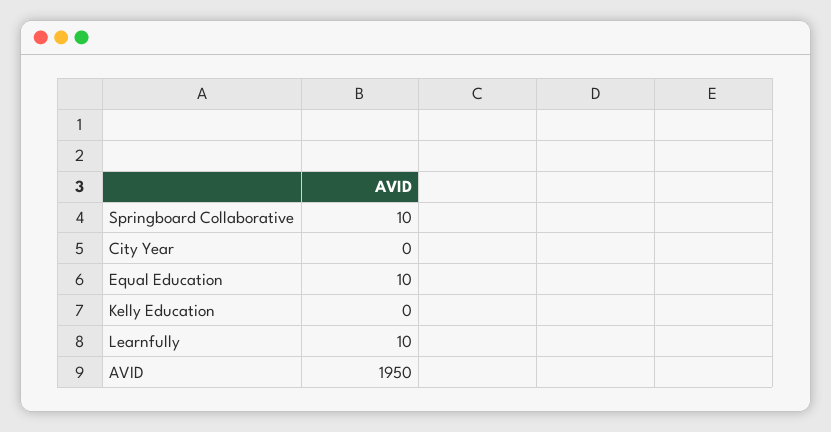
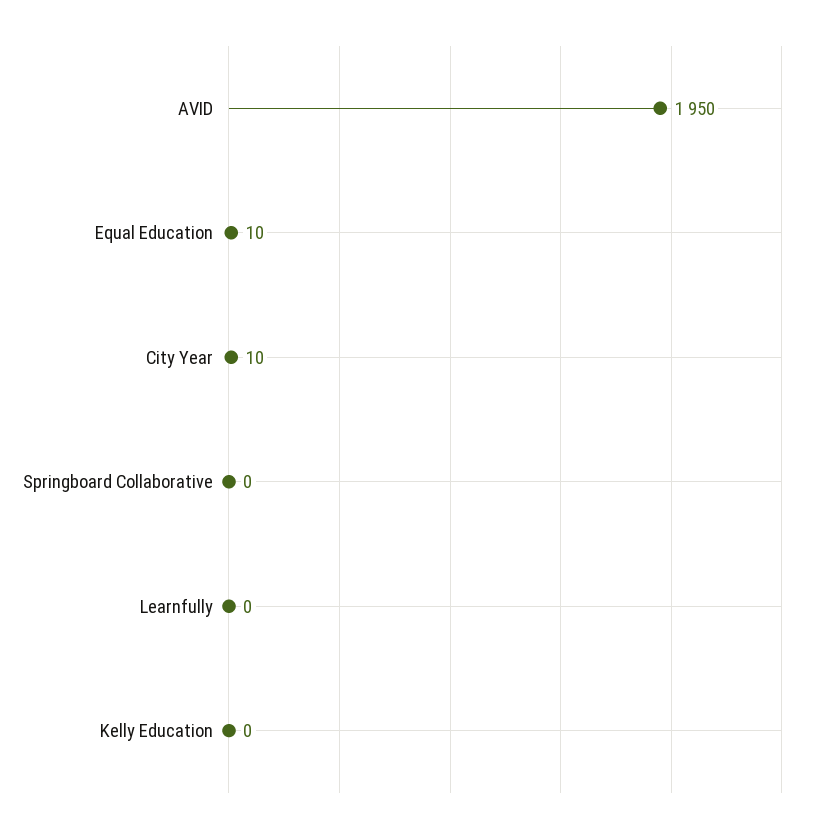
  {
-   "Springboard Collaborative": 10,
+   "Springboard Collaborative": 0,
-   "City Year": 0,
+   "City Year": 10,
    "Equal Education": 10,
    "Kelly Education": 0,
-   "Learnfully": 10,
+   "Learnfully": 0,
    "AVID": 1950
  }

